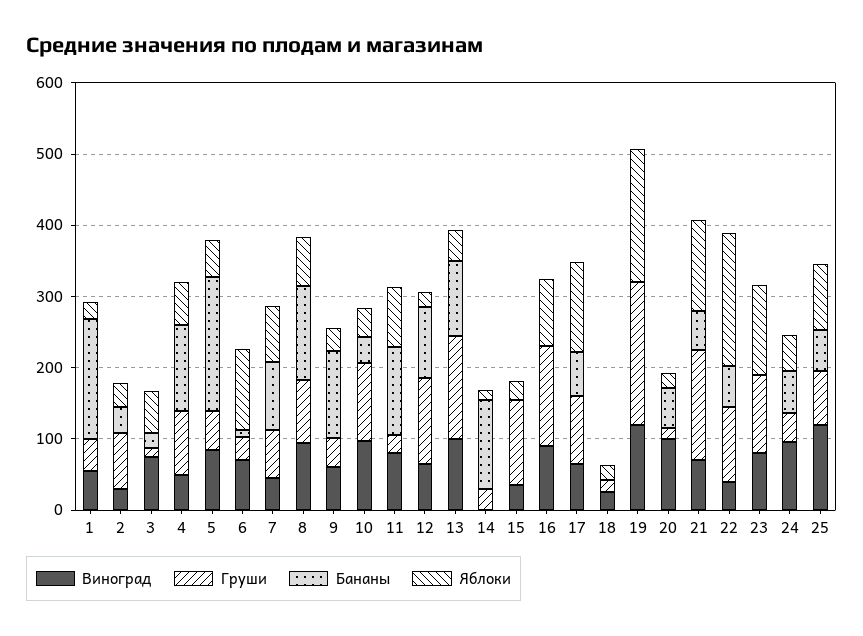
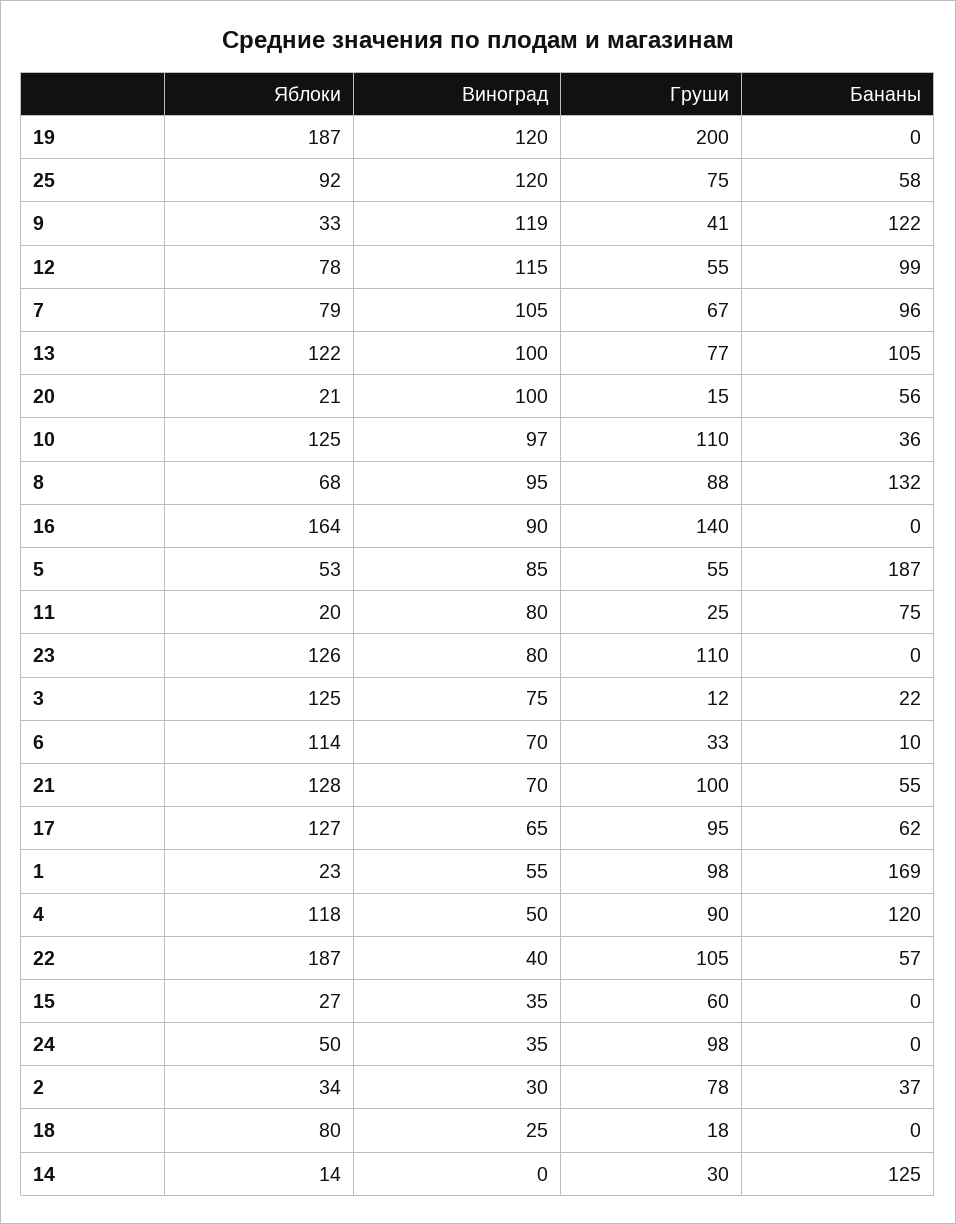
  {
    "Виноград": {
      "1": 55,
      "2": 30,
      "3": 75,
      "4": 50,
      "5": 85,
      "6": 70,
-     "7": 40,
+     "7": 105,
      "8": 95,
-     "9": 60,
+     "9": 119,
      "10": 97,
      "11": 80,
-     "12": 60,
+     "12": 115,
      "13": 100,
      "14": 0,
      "15": 35,
      "16": 90,
      "17": 65,
      "18": 25,
      "19": 120,
      "20": 100,
      "21": 70,
      "22": 40,
      "23": 80,
-     "24": 100,
+     "24": 35,
      "25": 120
    },
    "Груши": {
-     "1": 40,
+     "1": 98,
      "2": 78,
      "3": 12,
      "4": 90,
      "5": 55,
      "6": 33,
      "7": 67,
      "8": 88,
      "9": 41,
      "10": 110,
      "11": 25,
-     "12": 120,
+     "12": 55,
-     "13": 140,
+     "13": 77,
      "14": 30,
-     "15": 120,
+     "15": 60,
      "16": 140,
      "17": 95,
      "18": 18,
      "19": 200,
      "20": 15,
-     "21": 160,
+     "21": 100,
      "22": 105,
      "23": 110,
-     "24": 40,
+     "24": 98,
      "25": 75
    },
    "Бананы": {
      "1": 169,
      "2": 37,
      "3": 22,
      "4": 120,
      "5": 187,
      "6": 10,
      "7": 96,
      "8": 132,
      "9": 122,
      "10": 36,
-     "11": 120,
+     "11": 75,
      "12": 99,
      "13": 105,
      "14": 125,
      "15": 0,
      "16": 0,
      "17": 62,
      "18": 0,
      "19": 0,
      "20": 56,
      "21": 55,
      "22": 57,
      "23": 0,
-     "24": 60,
+     "24": 0,
      "25": 58
    },
    "Яблоки": {
      "1": 23,
      "2": 34,
-     "3": 60,
+     "3": 125,
-     "4": 60,
+     "4": 118,
      "5": 53,
      "6": 114,
      "7": 79,
      "8": 68,
      "9": 33,
-     "10": 40,
+     "10": 125,
-     "11": 80,
+     "11": 20,
-     "12": 20,
+     "12": 78,
-     "13": 40,
+     "13": 122,
      "14": 14,
      "15": 27,
-     "16": 100,
+     "16": 164,
      "17": 127,
-     "18": 20,
+     "18": 80,
      "19": 187,
      "20": 21,
      "21": 128,
      "22": 187,
      "23": 126,
      "24": 50,
      "25": 92
    }
  }

